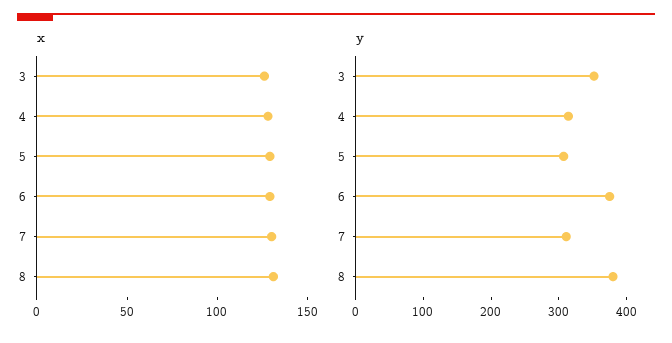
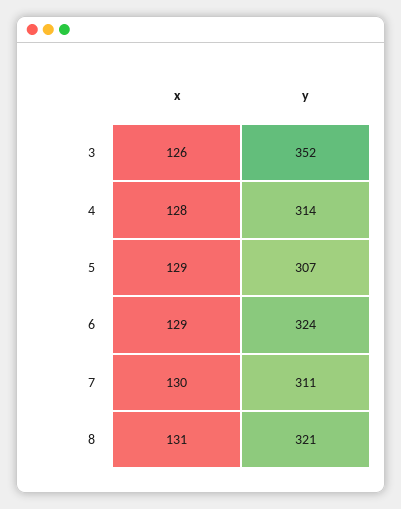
  {
    "x": {
      "3": 126,
      "4": 128,
      "5": 129,
      "6": 129,
      "7": 130,
      "8": 131
    },
    "y": {
      "3": 352,
      "4": 314,
      "5": 307,
-     "6": 380,
+     "6": 324,
      "7": 311,
-     "8": 380
+     "8": 321
    }
  }

